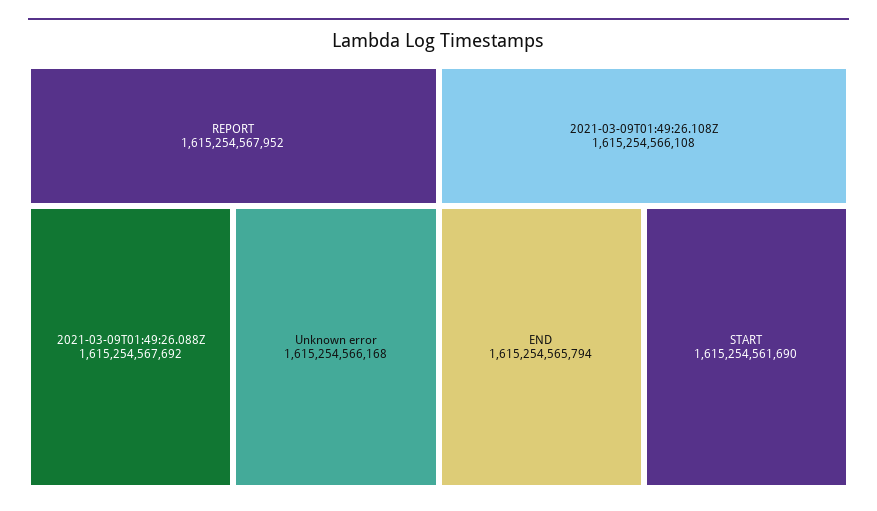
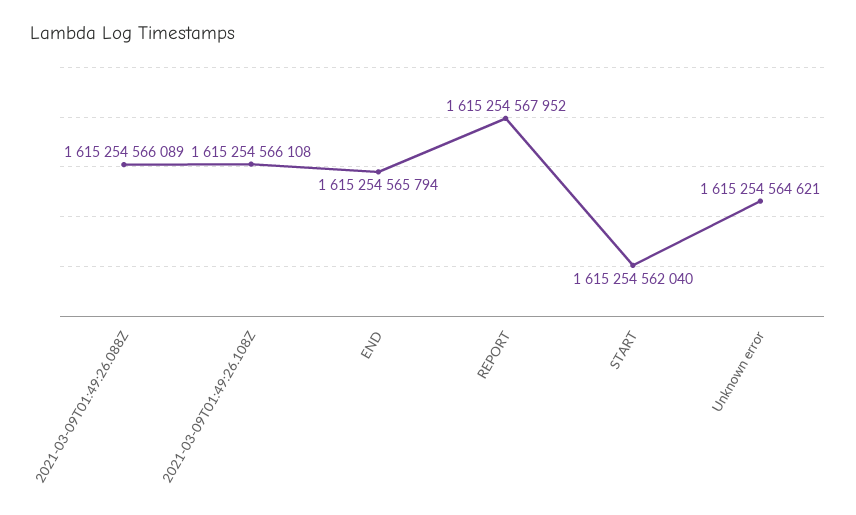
  {
    "REPORT": 1615254567952,
-   "2021-03-09T01:49:26.088Z": 1615254567692,
+   "2021-03-09T01:49:26.088Z": 1615254566089,
-   "Unknown error": 1615254566168,
+   "Unknown error": 1615254564621,
    "2021-03-09T01:49:26.108Z": 1615254566108,
    "END": 1615254565794,
-   "START": 1615254561690
+   "START": 1615254562040
  }

